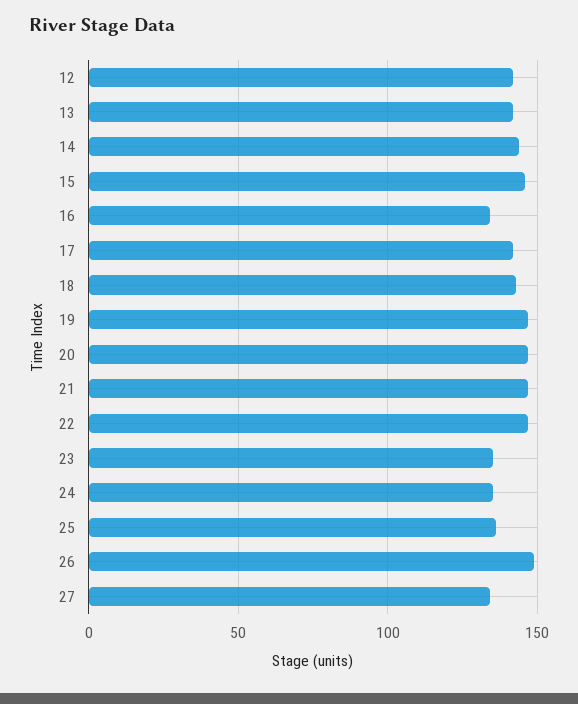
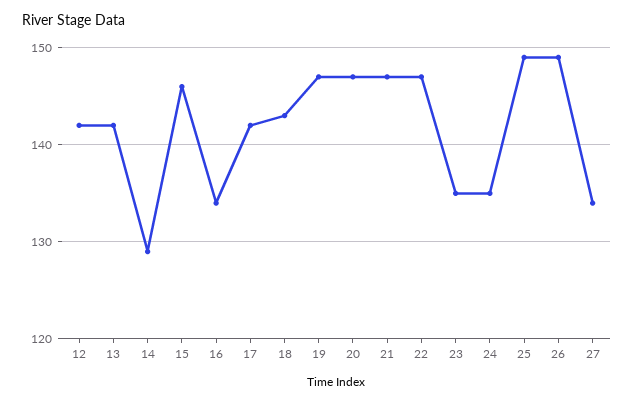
  {
    "12": 142,
    "13": 142,
-   "14": 145,
+   "14": 129,
    "15": 146,
    "16": 134,
    "17": 142,
    "18": 143,
    "19": 147,
    "20": 147,
    "21": 147,
    "22": 147,
    "23": 135,
    "24": 135,
-   "25": 135,
+   "25": 149,
    "26": 149,
    "27": 134
  }

